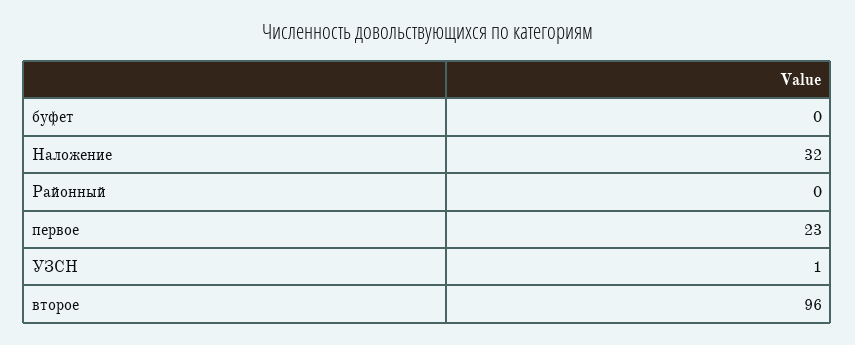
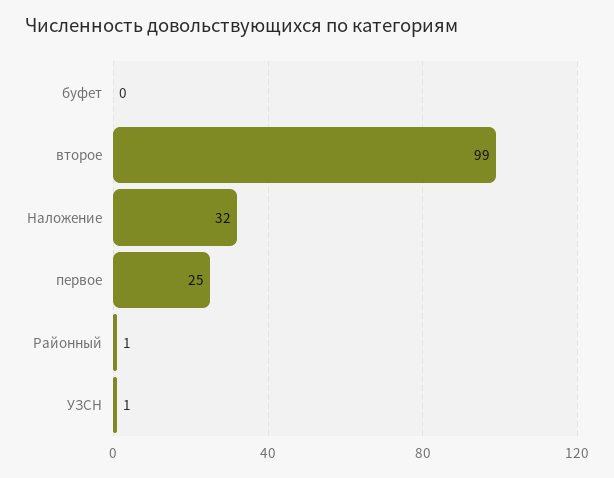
  {
    "буфет": 0,
    "Наложение": 32,
-   "Районный": 0,
+   "Районный": 1,
-   "первое": 23,
+   "первое": 25,
    "УЗСН": 1,
-   "второе": 96
+   "второе": 99
  }

